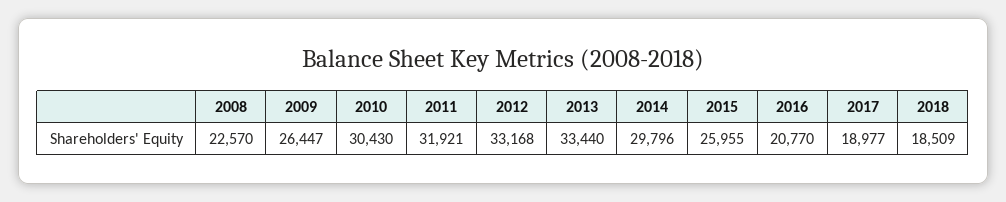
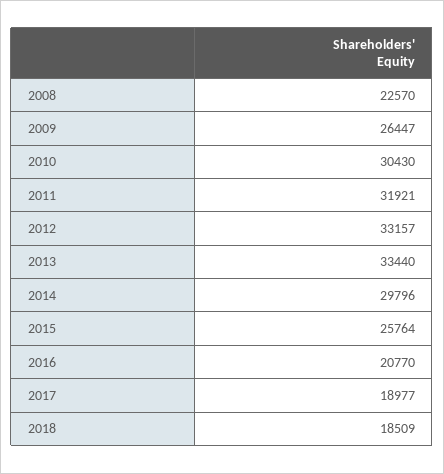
  {
    "2008": 22570,
    "2009": 26447,
    "2010": 30430,
    "2011": 31921,
-   "2012": 33168,
+   "2012": 33157,
    "2013": 33440,
    "2014": 29796,
-   "2015": 25955,
+   "2015": 25764,
    "2016": 20770,
    "2017": 18977,
    "2018": 18509
  }

